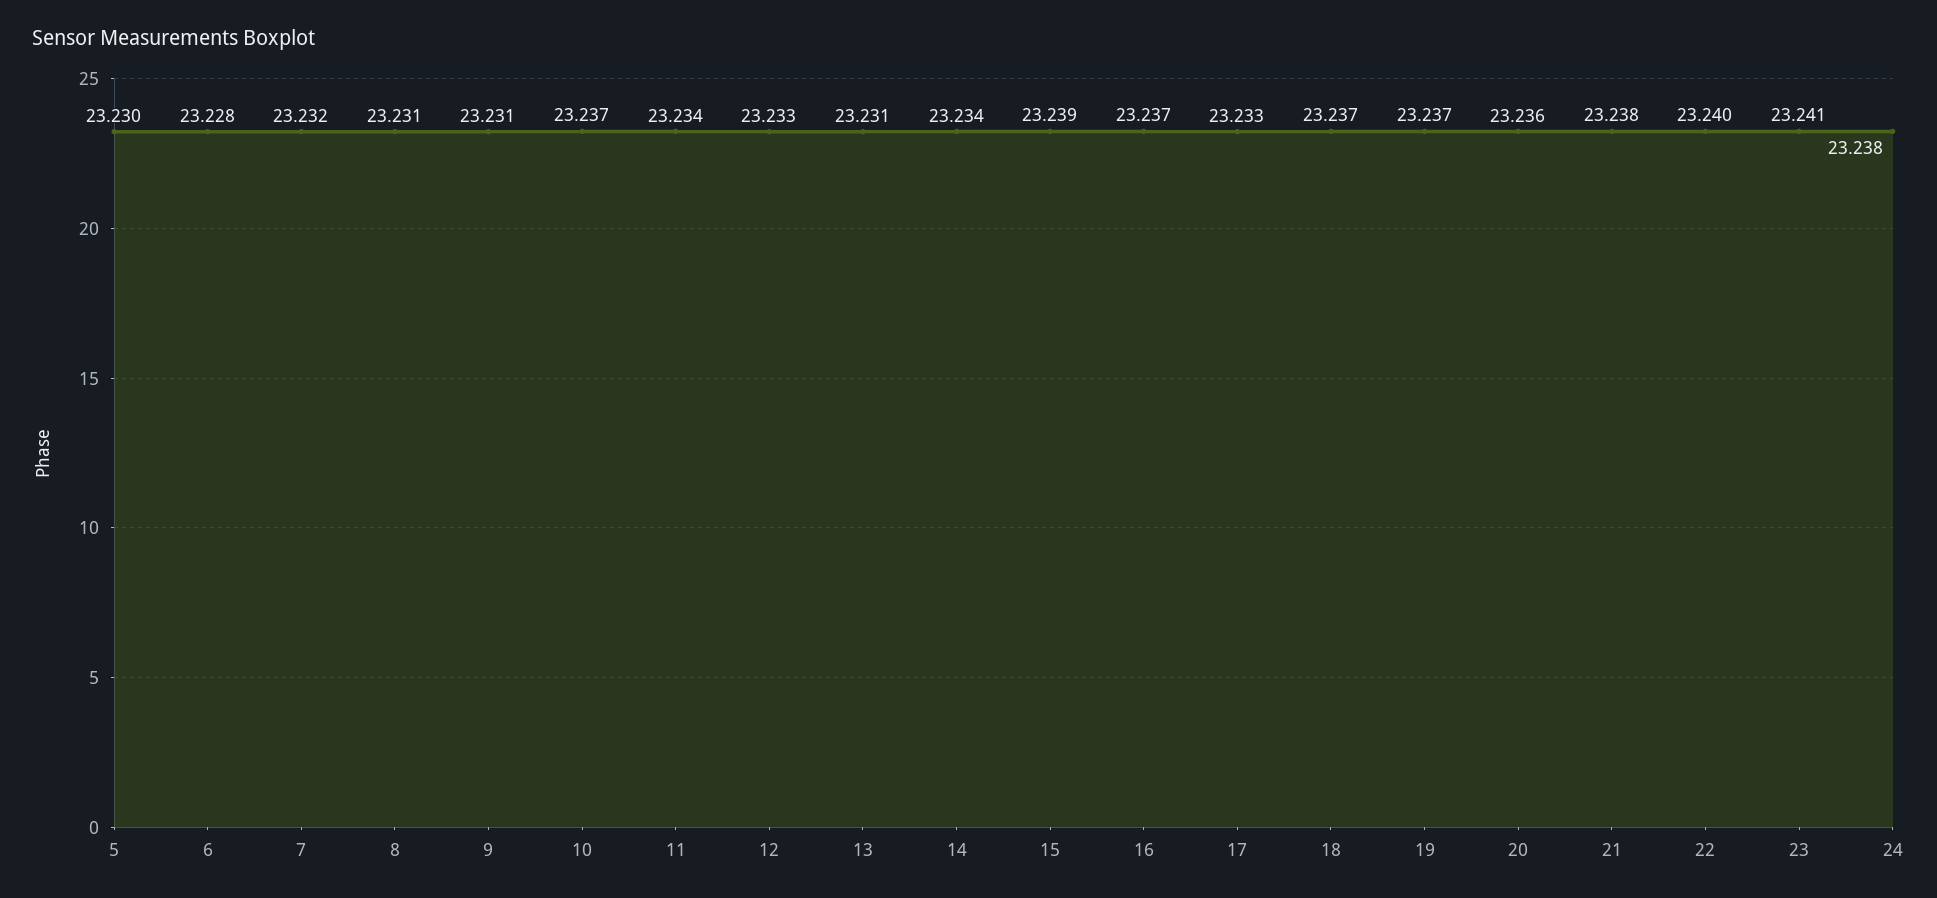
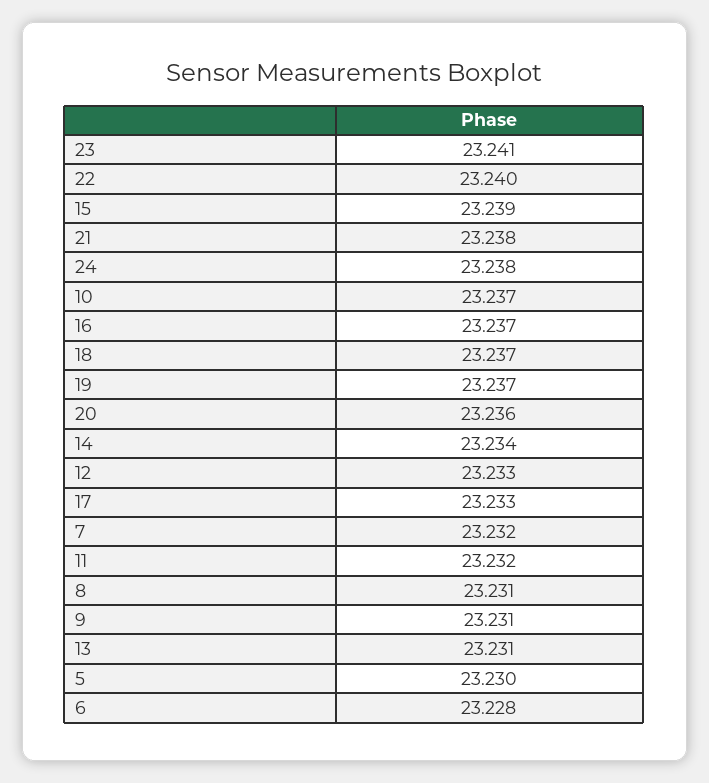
  {
    "5": 23.23,
    "6": 23.228,
    "7": 23.232,
    "8": 23.231,
    "9": 23.231,
    "10": 23.237,
-   "11": 23.234,
+   "11": 23.232,
    "12": 23.233,
    "13": 23.231,
    "14": 23.234,
    "15": 23.239,
    "16": 23.237,
    "17": 23.233,
    "18": 23.237,
    "19": 23.237,
    "20": 23.236,
    "21": 23.238,
    "22": 23.24,
    "23": 23.241,
    "24": 23.238
  }

